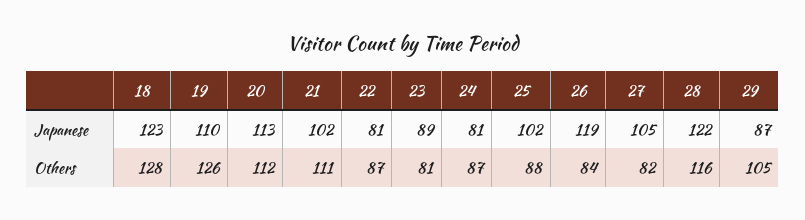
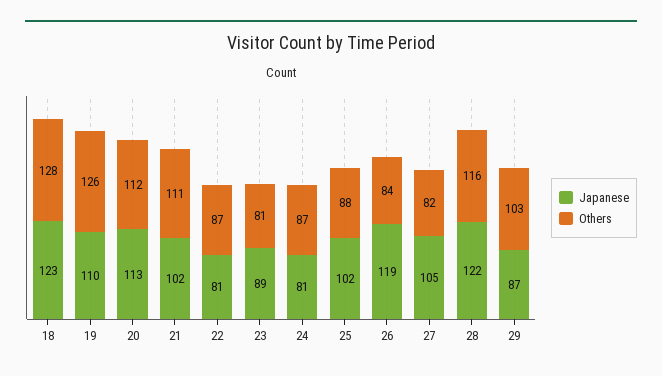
  {
    "Japanese": {
      "18": 123,
      "19": 110,
      "20": 113,
      "21": 102,
      "22": 81,
      "23": 89,
      "24": 81,
      "25": 102,
      "26": 119,
      "27": 105,
      "28": 122,
      "29": 87
    },
    "Others": {
      "18": 128,
      "19": 126,
      "20": 112,
      "21": 111,
      "22": 87,
      "23": 81,
      "24": 87,
      "25": 88,
      "26": 84,
      "27": 82,
      "28": 116,
-     "29": 105
+     "29": 103
    }
  }

